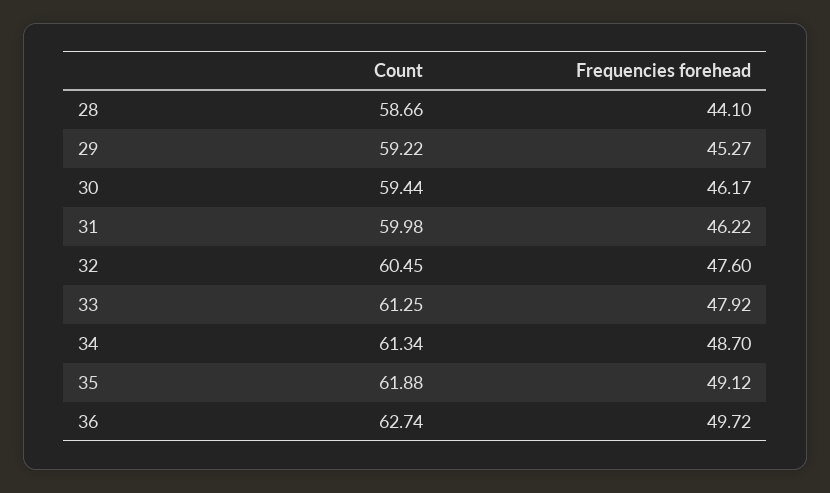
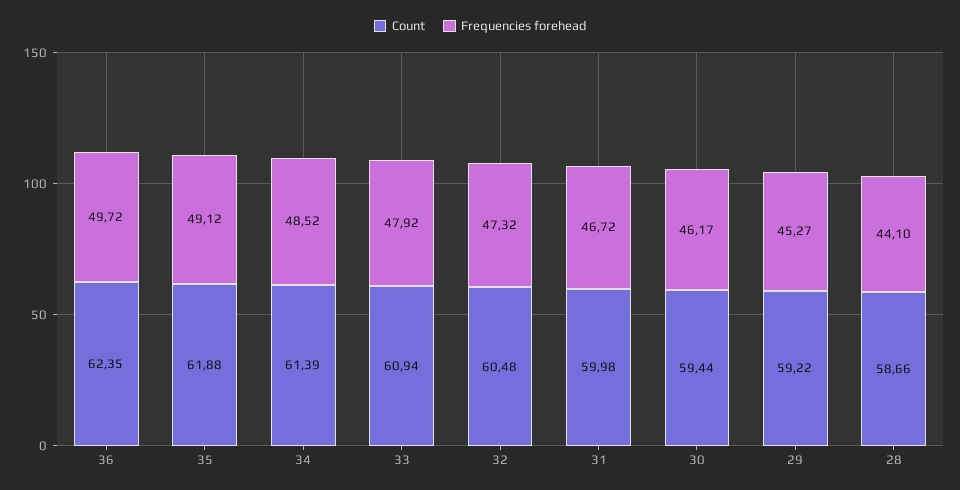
  {
    "Count": {
      "28": 58.66,
      "29": 59.22,
      "30": 59.44,
      "31": 59.98,
-     "32": 60.45,
+     "32": 60.48,
-     "33": 61.25,
+     "33": 60.94,
-     "34": 61.34,
+     "34": 61.39,
      "35": 61.88,
-     "36": 62.74
+     "36": 62.35
    },
    "Frequencies forehead": {
      "28": 44.1,
      "29": 45.27,
      "30": 46.17,
-     "31": 46.22,
+     "31": 46.72,
-     "32": 47.6,
+     "32": 47.32,
      "33": 47.92,
-     "34": 48.7,
+     "34": 48.52,
      "35": 49.12,
      "36": 49.72
    }
  }

